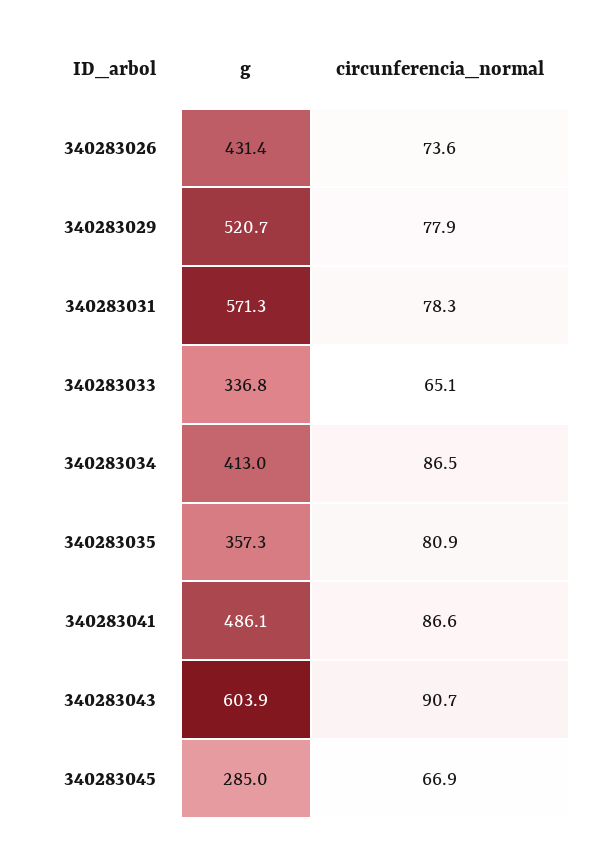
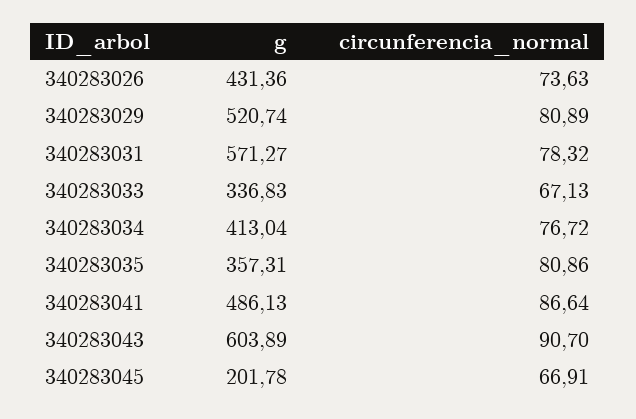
  {
    "g": {
      "340283026": 431.36,
      "340283029": 520.74,
      "340283031": 571.27,
      "340283033": 336.83,
      "340283034": 413.04,
      "340283035": 357.31,
      "340283041": 486.13,
      "340283043": 603.89,
-     "340283045": 285
+     "340283045": 201.78
    },
    "circunferencia_normal": {
      "340283026": 73.63,
-     "340283029": 77.9,
+     "340283029": 80.89,
      "340283031": 78.32,
-     "340283033": 65.1,
+     "340283033": 67.13,
-     "340283034": 86.5,
+     "340283034": 76.72,
      "340283035": 80.86,
      "340283041": 86.64,
      "340283043": 90.7,
      "340283045": 66.91
    }
  }

